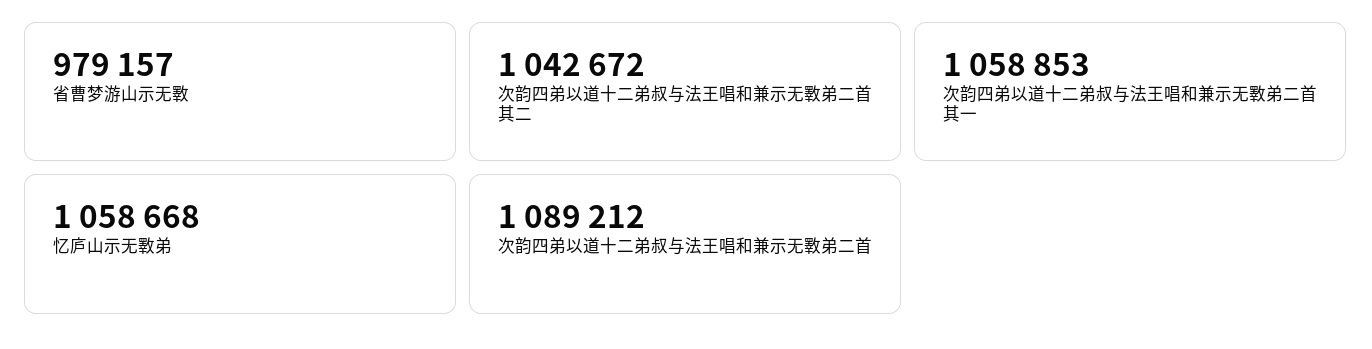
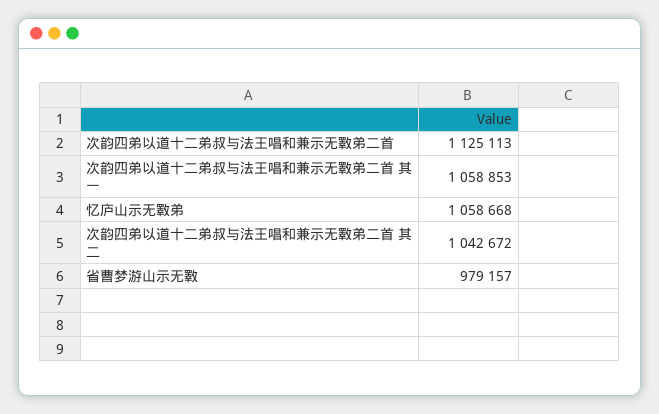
  {
    "省曹梦游山示无斁": 979157,
    "次韵四弟以道十二弟叔与法王唱和兼示无斁弟二首 其二": 1042672,
    "次韵四弟以道十二弟叔与法王唱和兼示无斁弟二首 其一": 1058853,
    "忆庐山示无斁弟": 1058668,
-   "次韵四弟以道十二弟叔与法王唱和兼示无斁弟二首": 1089212
+   "次韵四弟以道十二弟叔与法王唱和兼示无斁弟二首": 1125113
  }

